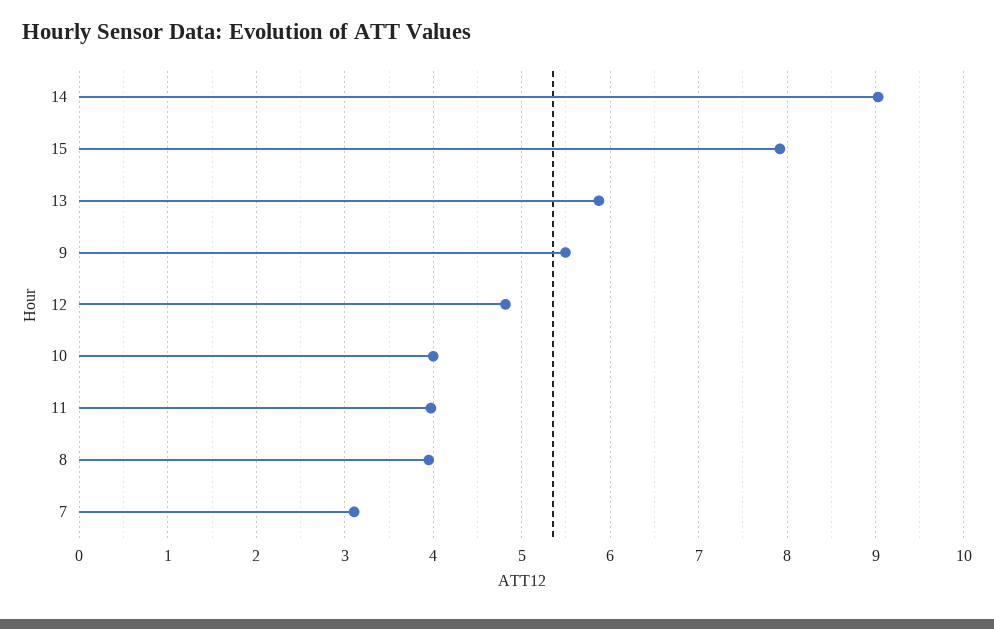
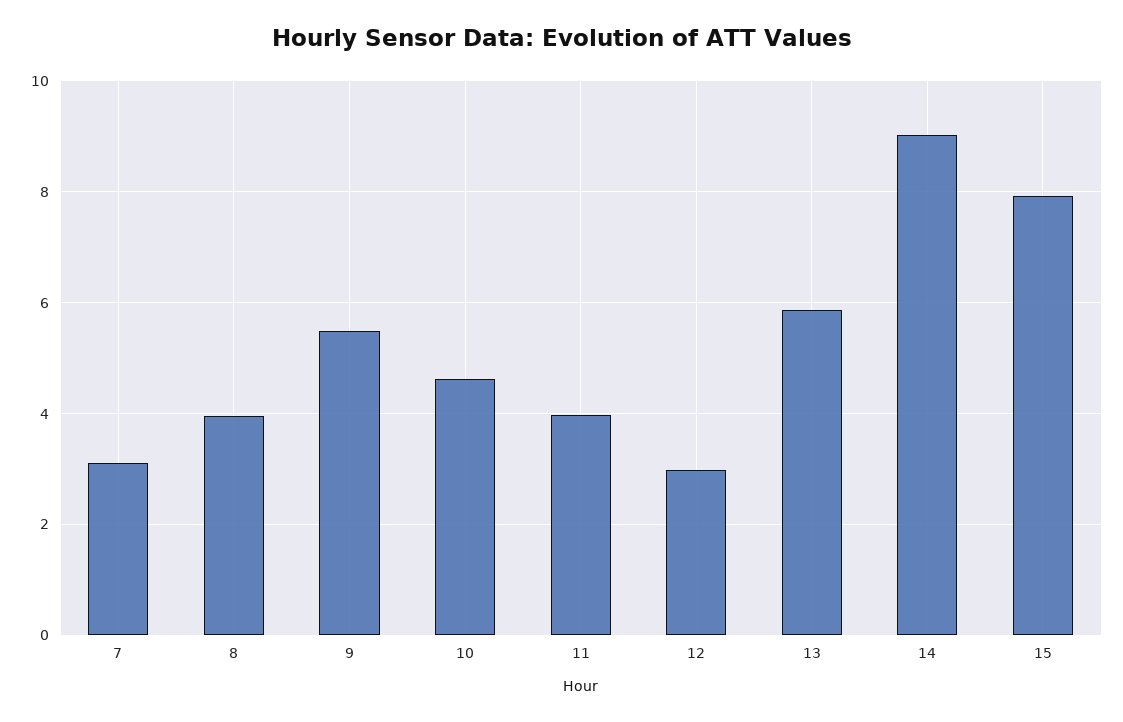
  {
    "14": 9,
    "15": 7.9,
    "13": 5.9,
    "9": 5.5,
-   "12": 4.8,
+   "12": 3,
-   "10": 4,
+   "10": 4.6,
    "11": 4,
    "8": 4,
    "7": 3.1
  }

